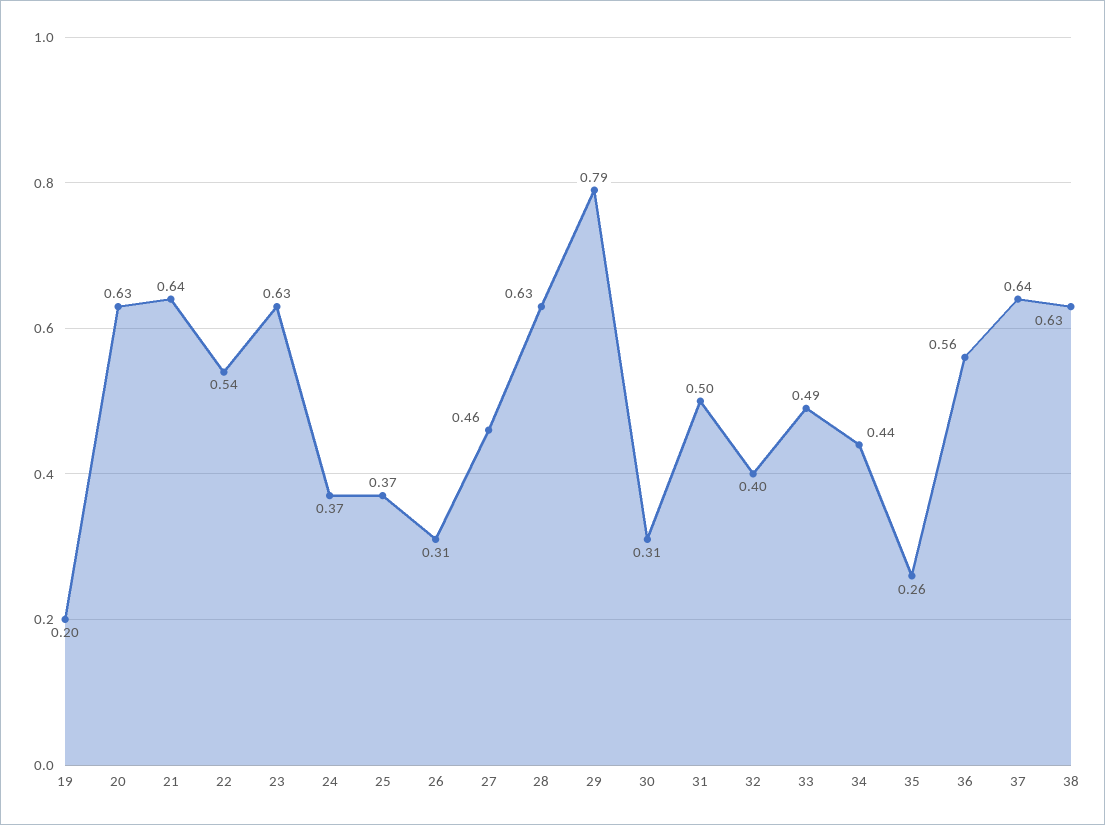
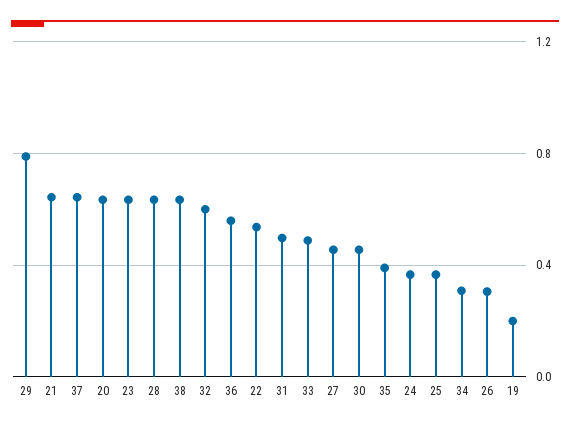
  {
    "19": 0.2,
    "20": 0.63,
    "21": 0.64,
    "22": 0.54,
    "23": 0.63,
    "24": 0.37,
    "25": 0.37,
    "26": 0.31,
    "27": 0.46,
    "28": 0.63,
    "29": 0.79,
-   "30": 0.31,
+   "30": 0.45,
    "31": 0.5,
-   "32": 0.4,
+   "32": 0.6,
    "33": 0.49,
-   "34": 0.44,
+   "34": 0.3,
-   "35": 0.26,
+   "35": 0.4,
    "36": 0.56,
    "37": 0.64,
    "38": 0.63
  }

